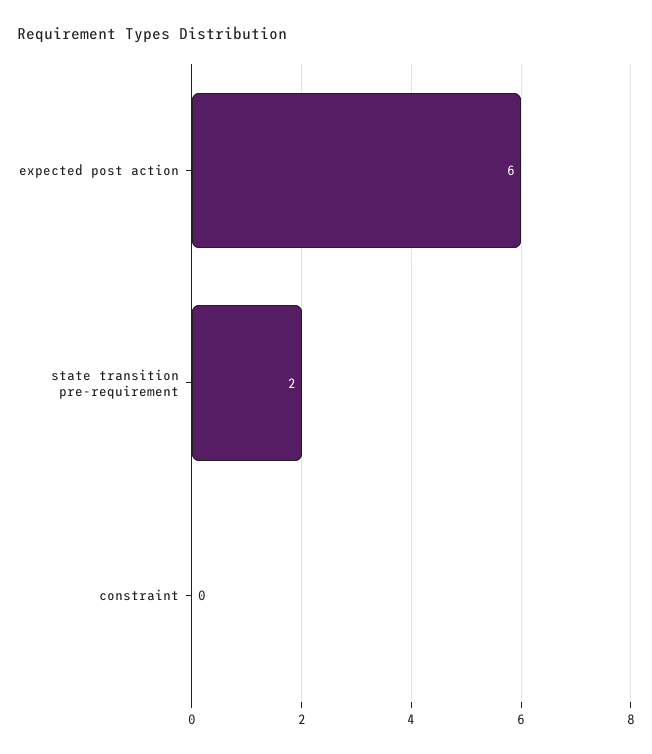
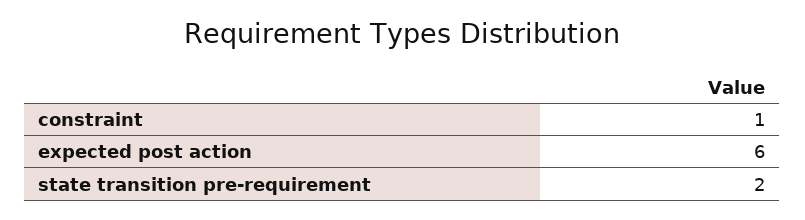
  {
    "expected post action": 6,
    "state transition pre-requirement": 2,
-   "constraint": 0
+   "constraint": 1
  }

